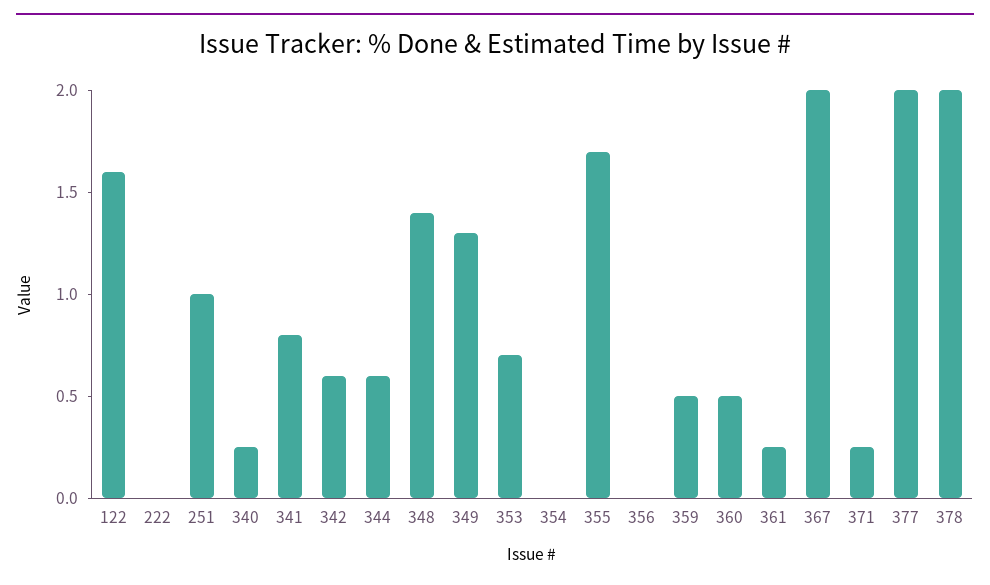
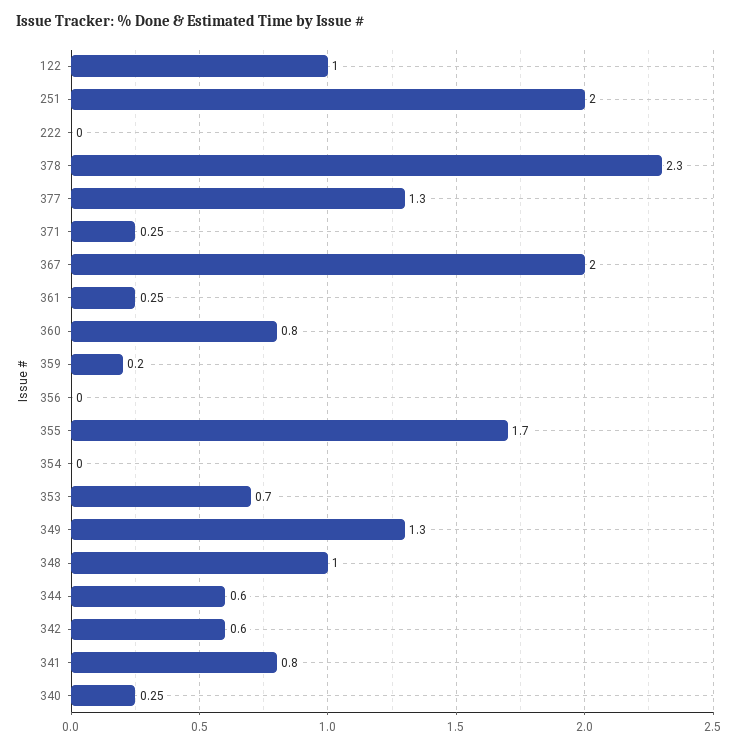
  {
-   "122": 1.6,
+   "122": 1,
    "222": 0,
-   "251": 1,
+   "251": 2,
    "340": 0.25,
    "341": 0.8,
    "342": 0.6,
    "344": 0.6,
-   "348": 1.4,
+   "348": 1,
    "349": 1.3,
    "353": 0.7,
    "354": 0,
    "355": 1.7,
    "356": 0,
-   "359": 0.5,
+   "359": 0.2,
-   "360": 0.5,
+   "360": 0.8,
    "361": 0.25,
    "367": 2,
    "371": 0.25,
-   "377": 2,
+   "377": 1.3,
-   "378": 2
+   "378": 2.3
  }

